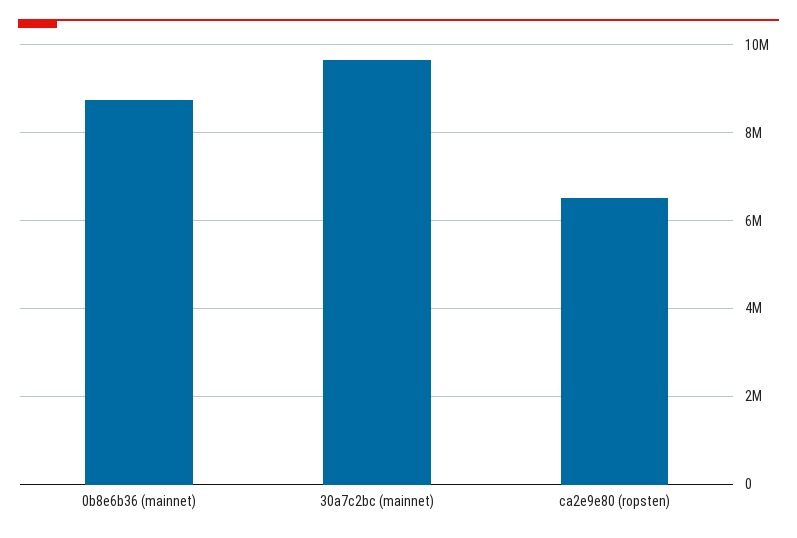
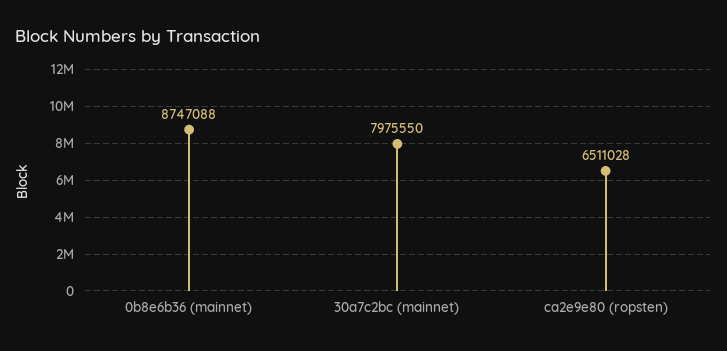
  {
    "0b8e6b36 (mainnet)": 8747088,
-   "30a7c2bc (mainnet)": 9600000,
+   "30a7c2bc (mainnet)": 7975550,
    "ca2e9e80 (ropsten)": 6511028
  }

